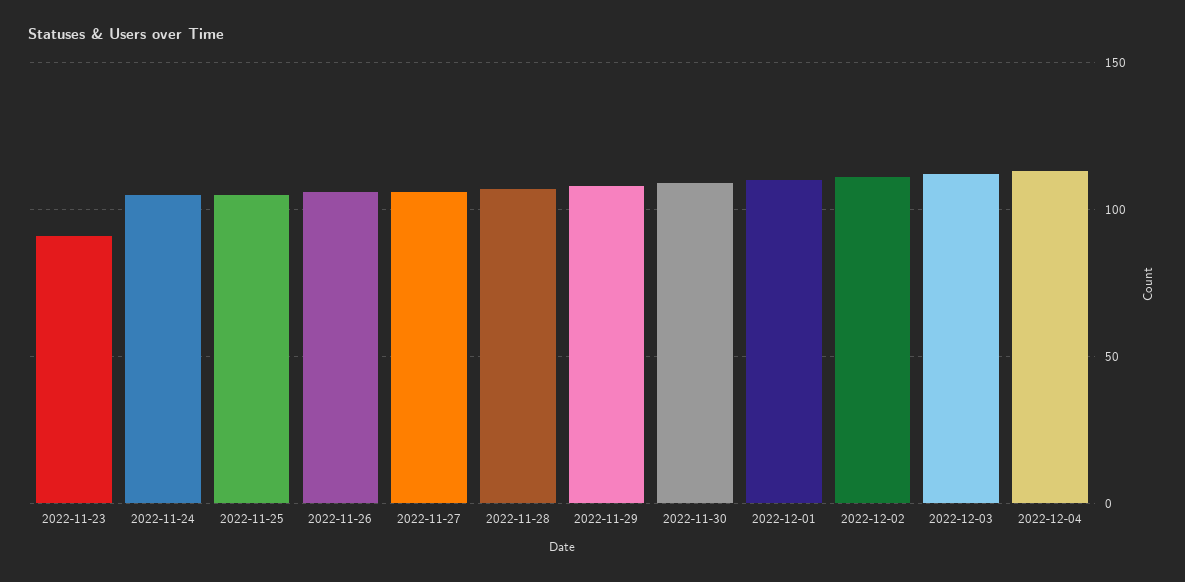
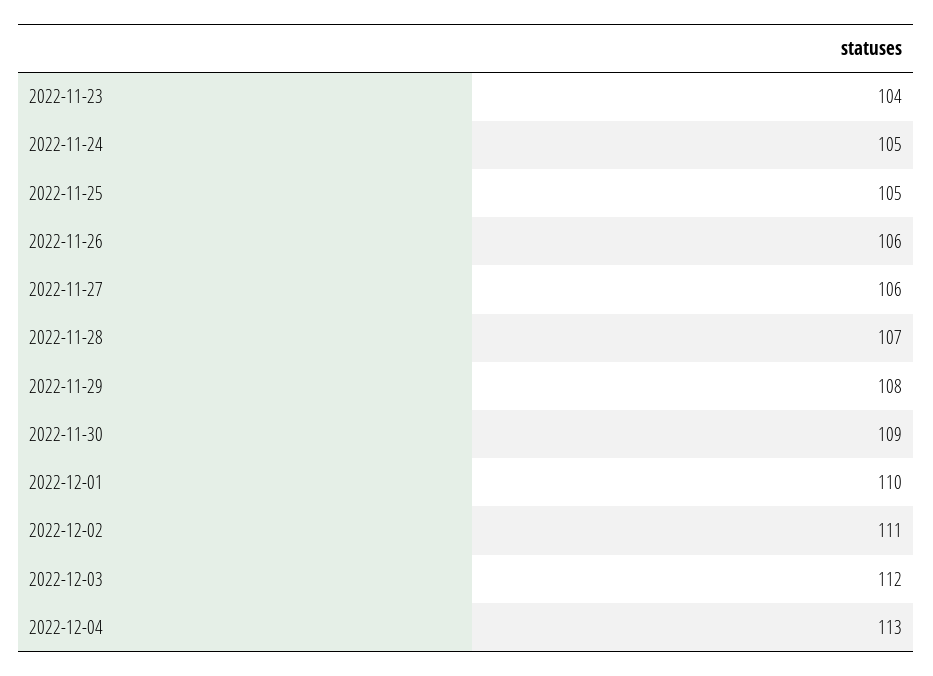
  {
-   "2022-11-23": 90,
+   "2022-11-23": 104,
    "2022-11-24": 105,
    "2022-11-25": 105,
    "2022-11-26": 106,
    "2022-11-27": 106,
    "2022-11-28": 107,
    "2022-11-29": 108,
    "2022-11-30": 109,
    "2022-12-01": 110,
    "2022-12-02": 111,
    "2022-12-03": 112,
    "2022-12-04": 113
  }

